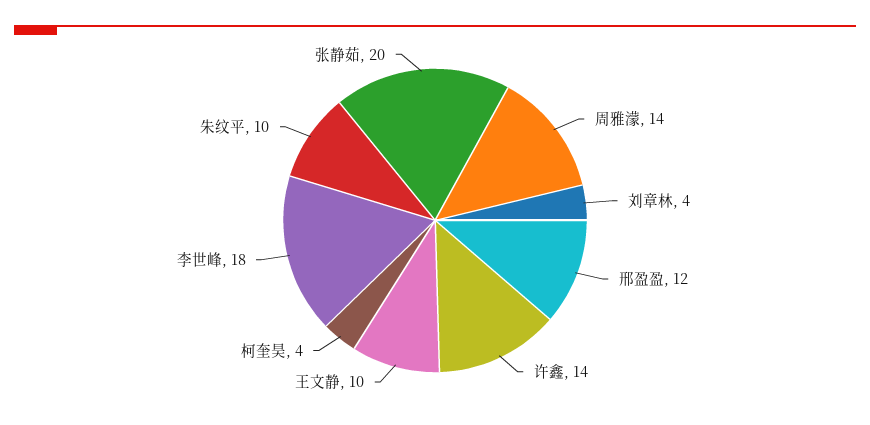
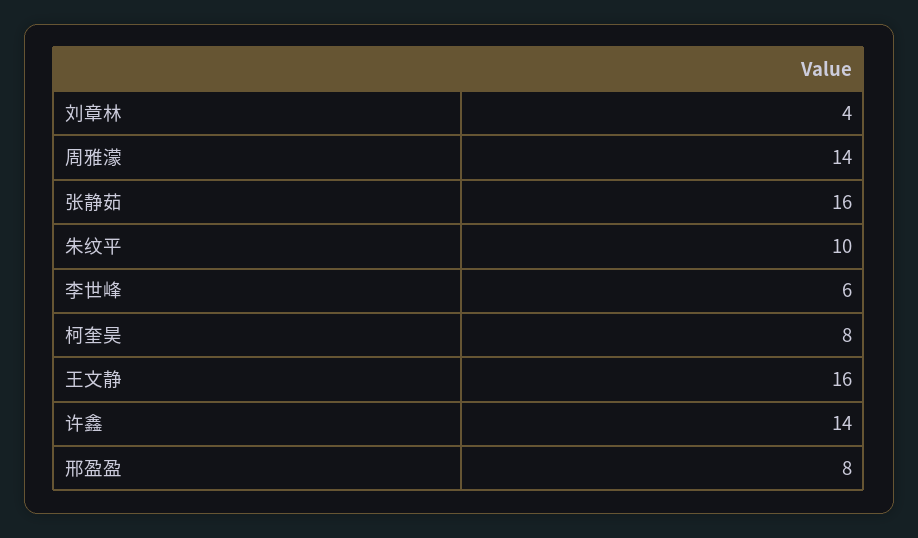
  {
    "周雅濛": 14,
    "刘章林": 4,
-   "邢盈盈": 12,
+   "邢盈盈": 8,
    "许鑫": 14,
-   "王文静": 10,
+   "王文静": 16,
-   "柯奎昊": 4,
+   "柯奎昊": 8,
-   "李世峰": 18,
+   "李世峰": 6,
    "朱纹平": 10,
-   "张静茹": 20
+   "张静茹": 16
  }

